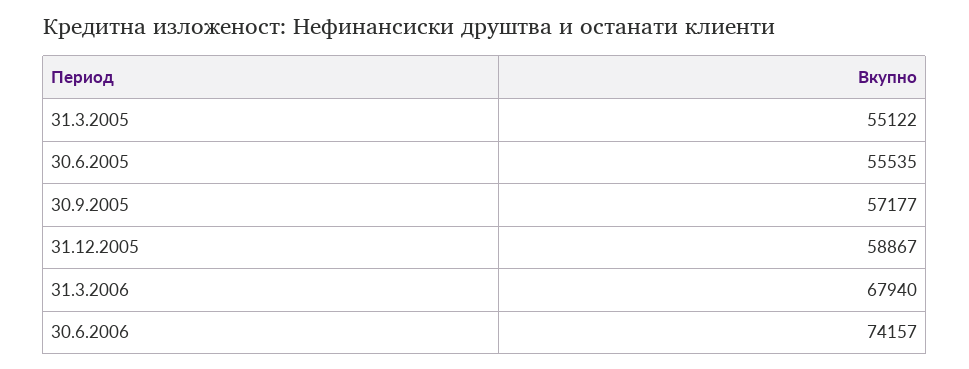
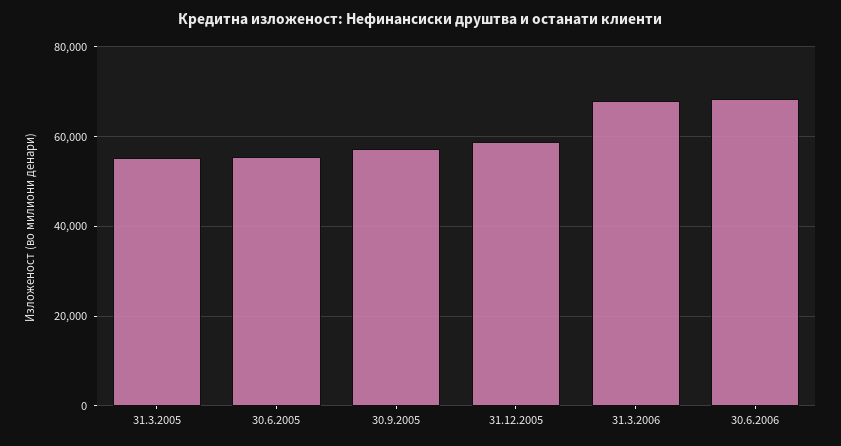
  {
    "31.3.2005": 55122,
    "30.6.2005": 55535,
    "30.9.2005": 57177,
    "31.12.2005": 58867,
    "31.3.2006": 67940,
-   "30.6.2006": 74157
+   "30.6.2006": 68000
  }

